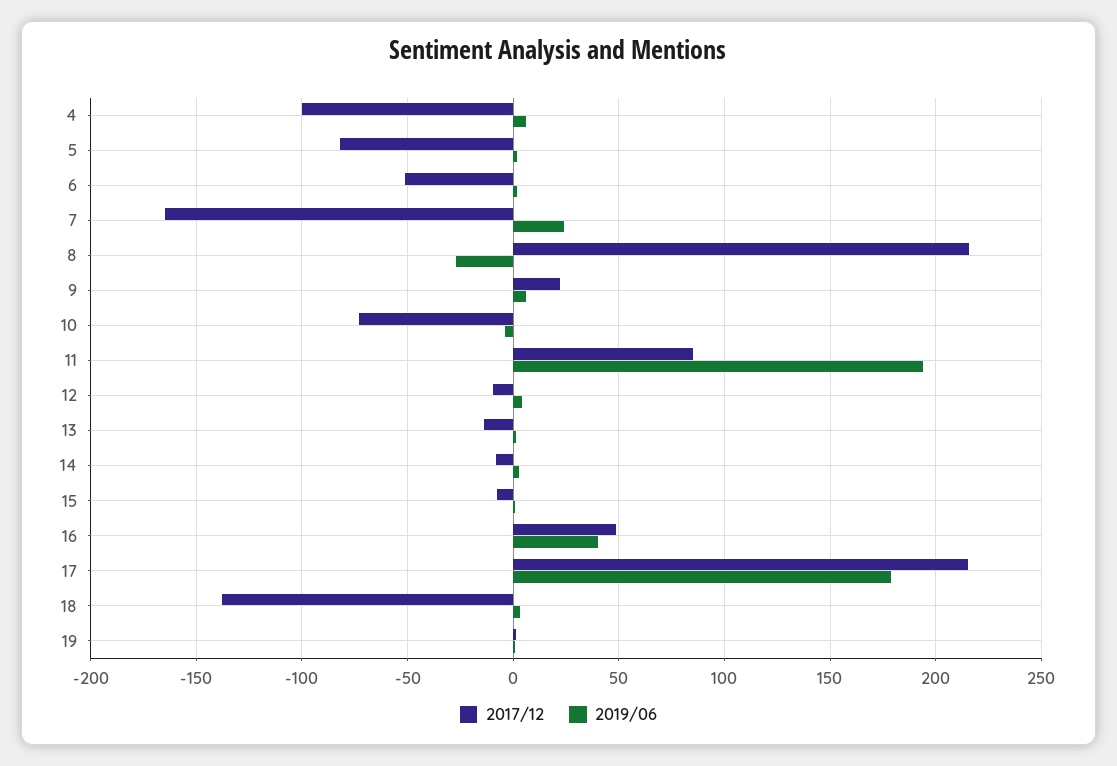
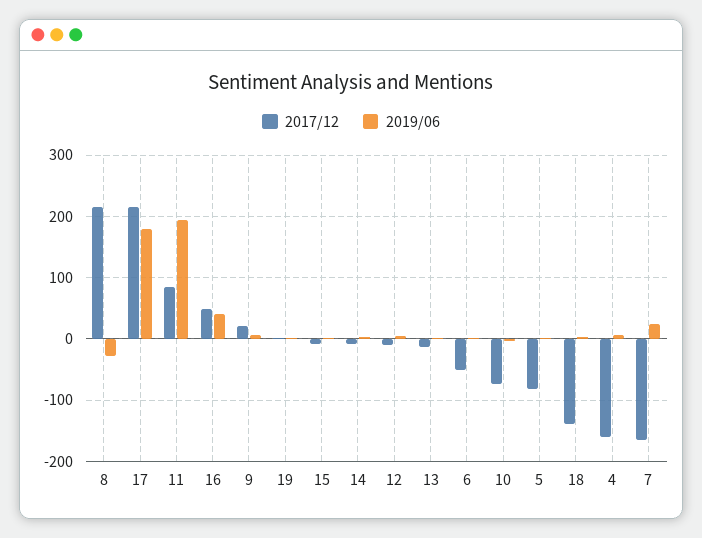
  {
    "2017/12": {
-     "4": -100,
+     "4": -160,
      "5": -80,
      "6": -50,
      "7": -165,
      "8": 215,
      "9": 20,
      "10": -75,
      "11": 85,
      "12": -10,
      "13": -15,
      "14": -10,
      "15": -10,
      "16": 50,
      "17": 215,
      "18": -140,
      "19": 0
    },
    "2019/06": {
      "4": 5,
      "5": 0,
      "6": 0,
      "7": 25,
      "8": -25,
      "9": 5,
      "10": -5,
      "11": 195,
      "12": 5,
      "13": 0,
      "14": 5,
      "15": 0,
      "16": 40,
      "17": 180,
      "18": 5,
      "19": 0
    }
  }

